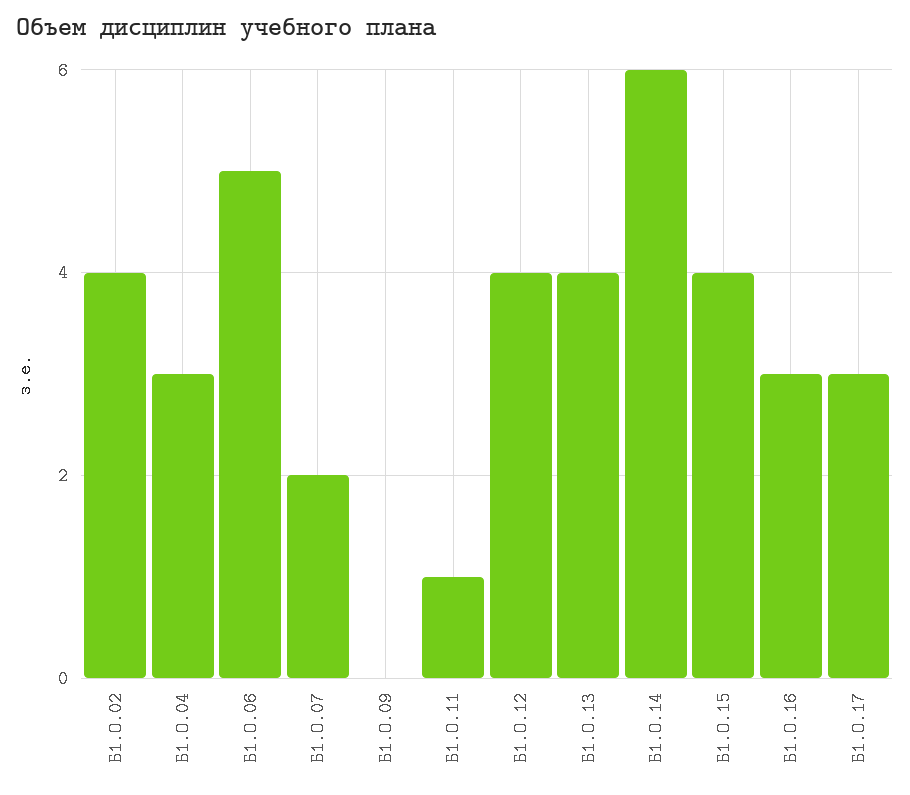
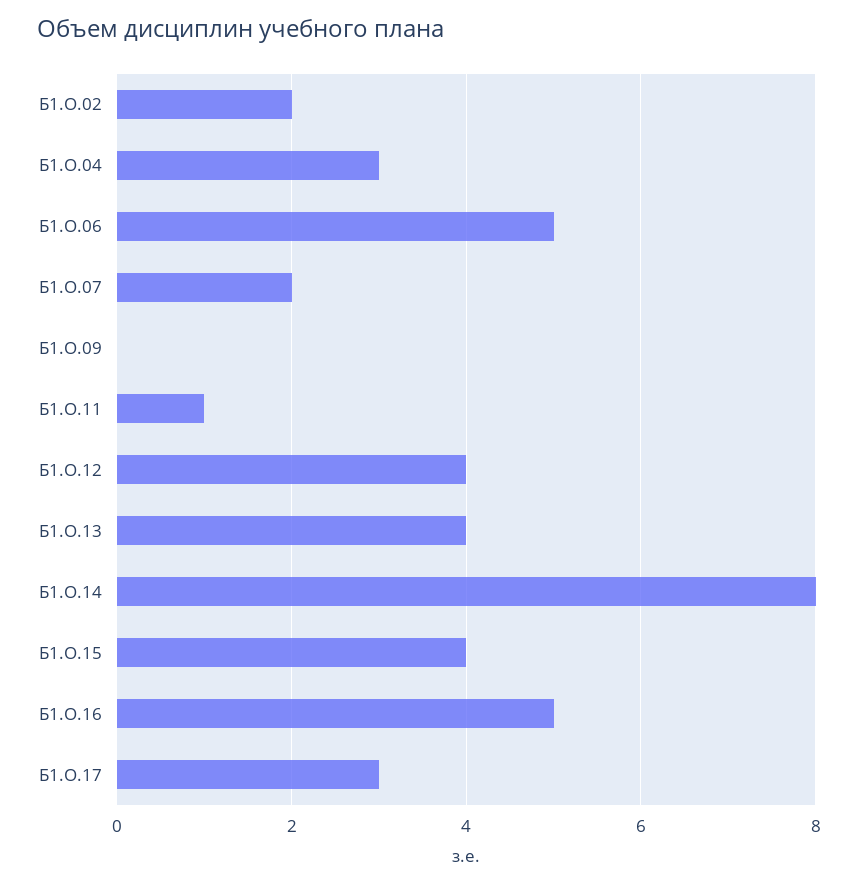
  {
-   "Б1.О.02": 4,
+   "Б1.О.02": 2,
    "Б1.О.04": 3,
    "Б1.О.06": 5,
    "Б1.О.07": 2,
    "Б1.О.09": 0,
    "Б1.О.11": 1,
    "Б1.О.12": 4,
    "Б1.О.13": 4,
-   "Б1.О.14": 6,
+   "Б1.О.14": 8,
    "Б1.О.15": 4,
-   "Б1.О.16": 3,
+   "Б1.О.16": 5,
    "Б1.О.17": 3
  }

